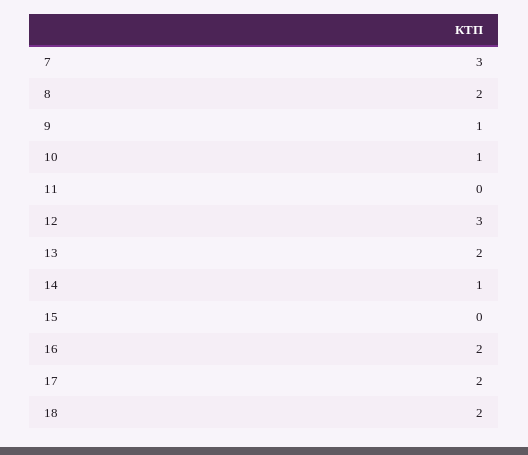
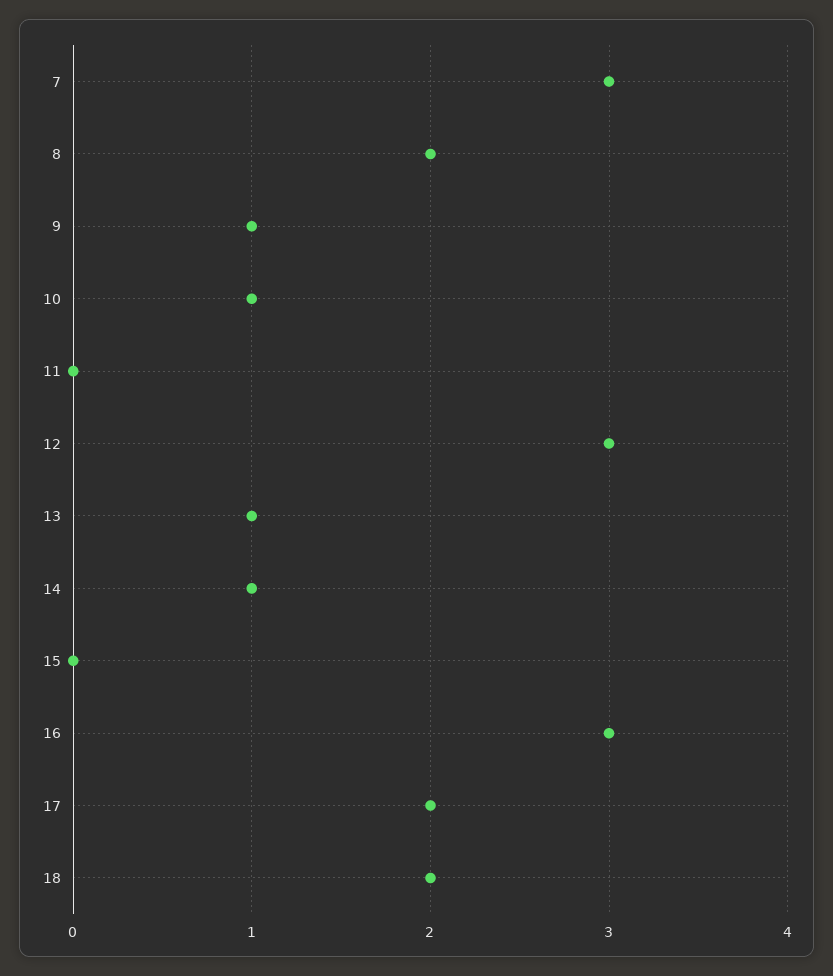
  {
    "7": 3,
    "8": 2,
    "9": 1,
    "10": 1,
    "11": 0,
    "12": 3,
-   "13": 2,
+   "13": 1,
    "14": 1,
    "15": 0,
-   "16": 2,
+   "16": 3,
    "17": 2,
    "18": 2
  }

